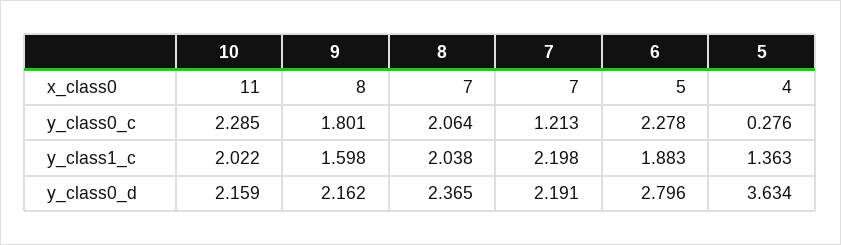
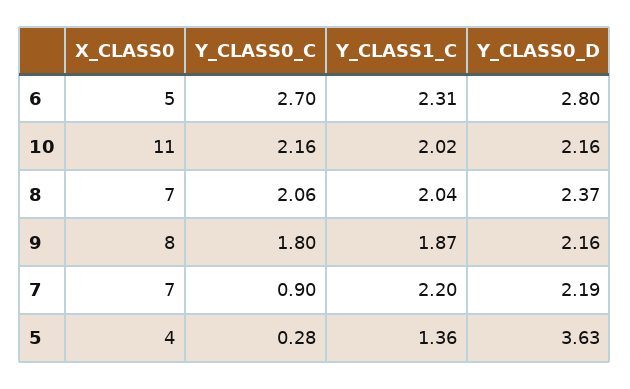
  {
    "10": {
      "x_class0": 11,
-     "y_class0_c": 2.285,
+     "y_class0_c": 2.16,
      "y_class1_c": 2.022,
      "y_class0_d": 2.159
    },
    "9": {
      "x_class0": 8,
      "y_class0_c": 1.801,
-     "y_class1_c": 1.598,
+     "y_class1_c": 1.87,
      "y_class0_d": 2.162
    },
    "8": {
      "x_class0": 7,
      "y_class0_c": 2.064,
      "y_class1_c": 2.038,
      "y_class0_d": 2.365
    },
    "7": {
      "x_class0": 7,
-     "y_class0_c": 1.213,
+     "y_class0_c": 0.9,
      "y_class1_c": 2.198,
      "y_class0_d": 2.191
    },
    "6": {
      "x_class0": 5,
-     "y_class0_c": 2.278,
+     "y_class0_c": 2.7,
-     "y_class1_c": 1.883,
+     "y_class1_c": 2.31,
      "y_class0_d": 2.796
    },
    "5": {
      "x_class0": 4,
      "y_class0_c": 0.276,
      "y_class1_c": 1.363,
      "y_class0_d": 3.634
    }
  }

